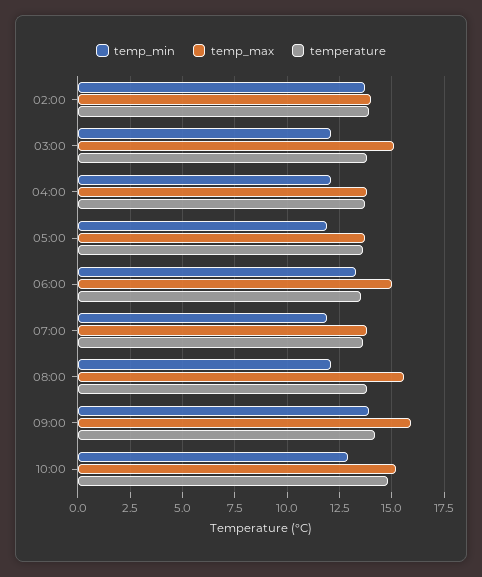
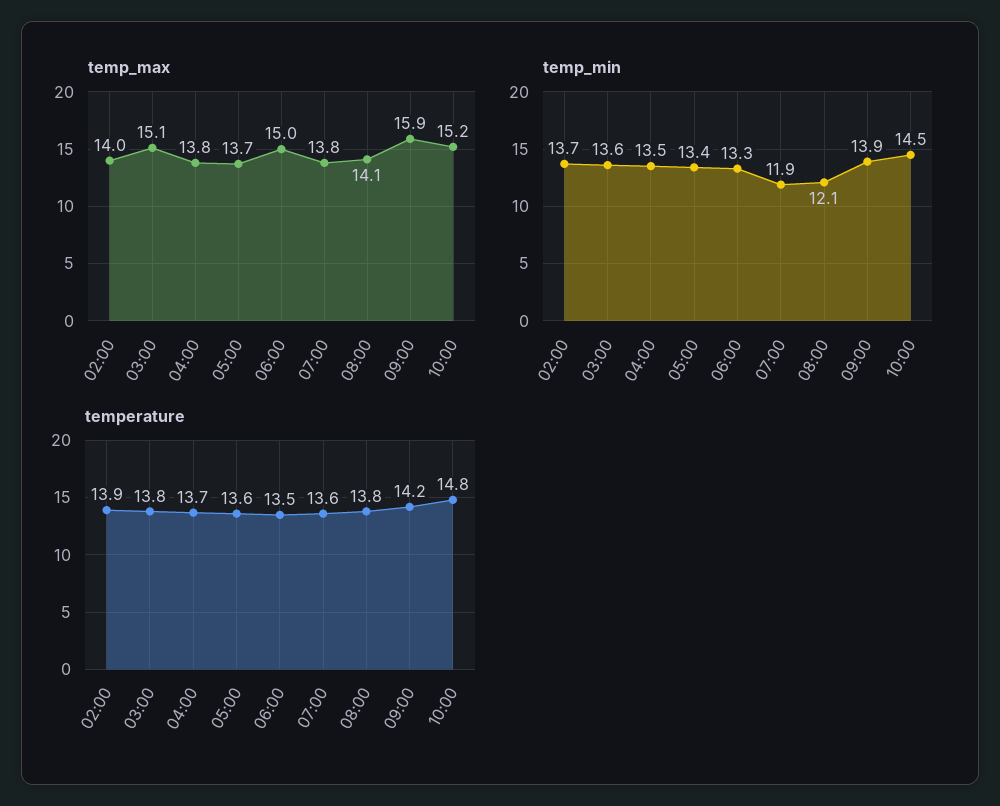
  {
    "temp_min": {
      "02:00": 13.7,
-     "03:00": 12,
+     "03:00": 13.6,
-     "04:00": 12,
+     "04:00": 13.5,
-     "05:00": 12,
+     "05:00": 13.4,
      "06:00": 13.3,
      "07:00": 11.9,
      "08:00": 12.1,
      "09:00": 13.9,
-     "10:00": 13
+     "10:00": 14.5
    },
    "temp_max": {
      "02:00": 14,
      "03:00": 15.1,
      "04:00": 13.8,
      "05:00": 13.7,
      "06:00": 15,
      "07:00": 13.8,
-     "08:00": 15.5,
+     "08:00": 14.1,
      "09:00": 15.9,
      "10:00": 15.2
    },
    "temperature": {
      "02:00": 13.9,
      "03:00": 13.8,
      "04:00": 13.7,
      "05:00": 13.6,
      "06:00": 13.5,
      "07:00": 13.6,
      "08:00": 13.8,
      "09:00": 14.2,
      "10:00": 14.8
    }
  }

